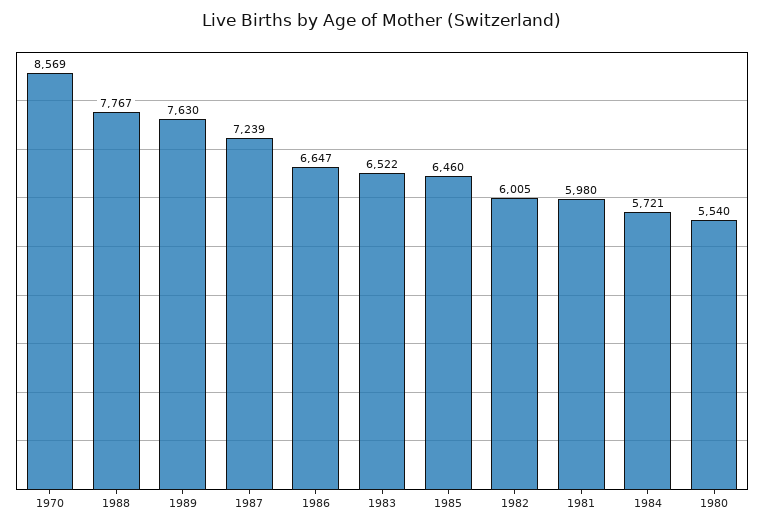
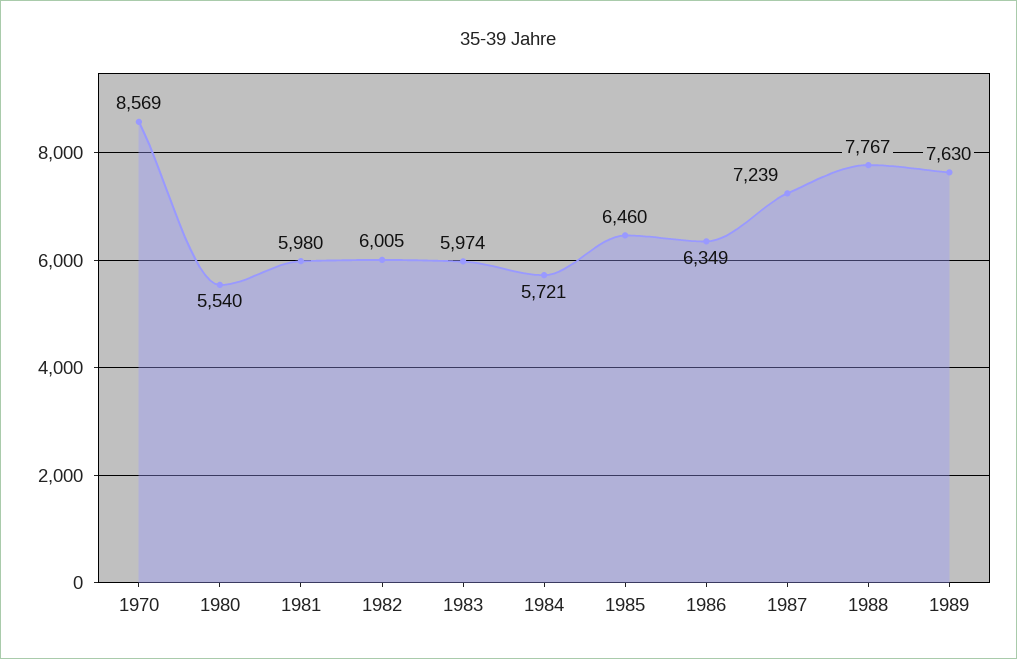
  {
    "1970": 8569,
    "1988": 7767,
    "1989": 7630,
    "1987": 7239,
-   "1986": 6647,
+   "1986": 6349,
-   "1983": 6522,
+   "1983": 5974,
    "1985": 6460,
    "1982": 6005,
    "1981": 5980,
    "1984": 5721,
    "1980": 5540
  }

